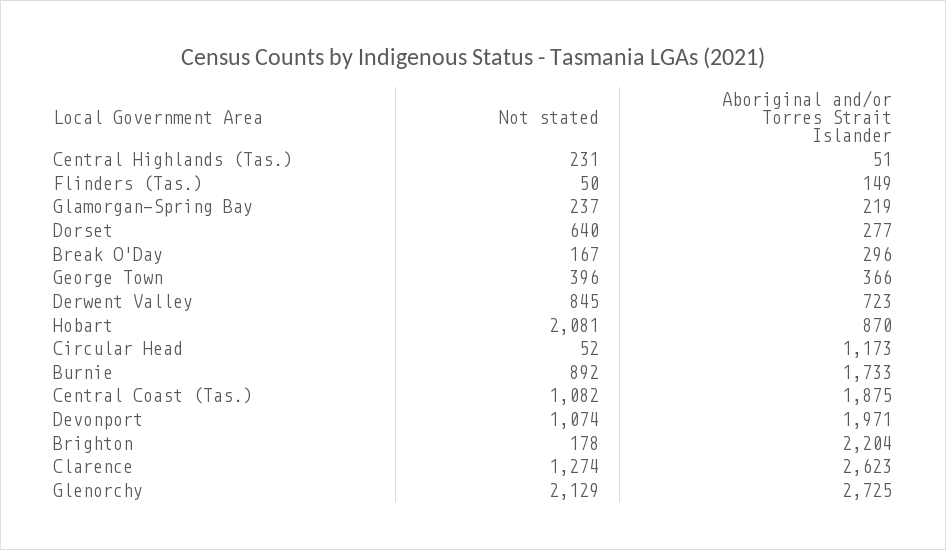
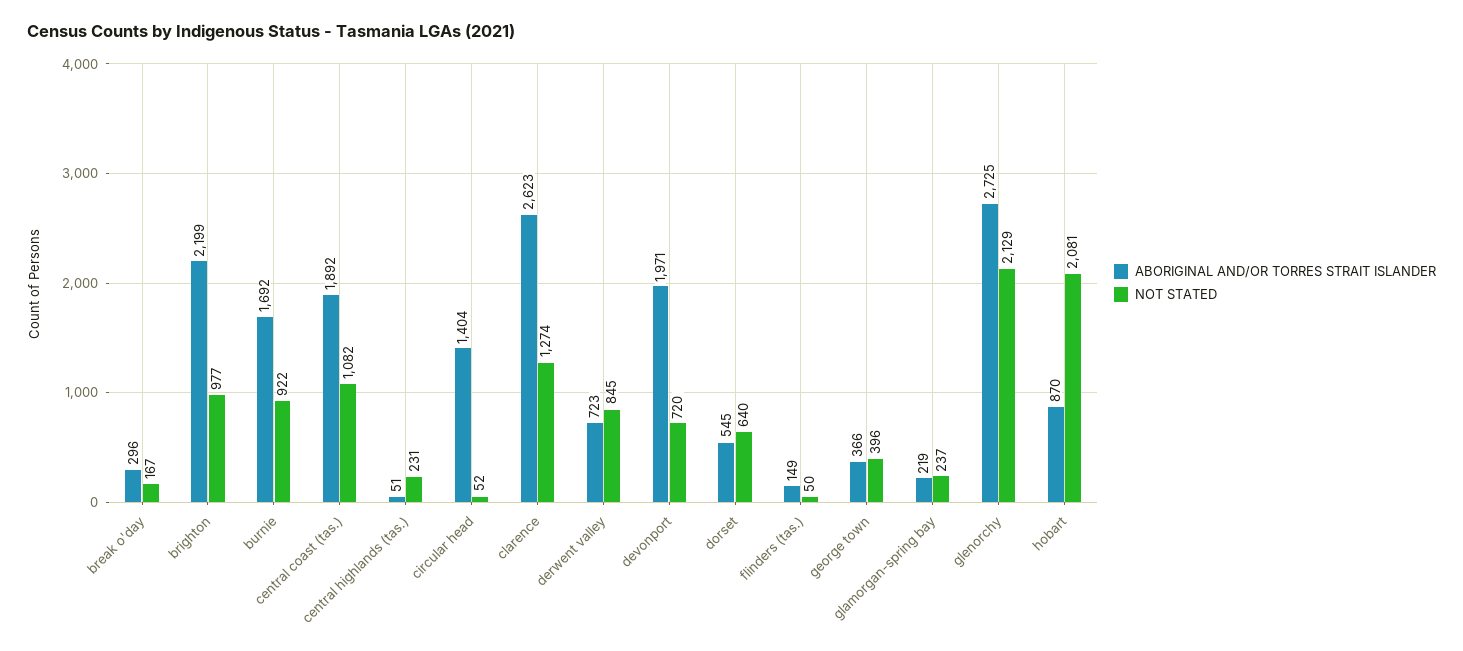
  {
    "Not stated": {
      "Central Highlands (Tas.)": 231,
      "Flinders (Tas.)": 50,
      "Glamorgan-Spring Bay": 237,
      "Dorset": 640,
      "Break O'Day": 167,
      "George Town": 396,
      "Derwent Valley": 845,
      "Hobart": 2081,
      "Circular Head": 52,
-     "Burnie": 892,
+     "Burnie": 922,
      "Central Coast (Tas.)": 1082,
-     "Devonport": 1074,
+     "Devonport": 720,
-     "Brighton": 178,
+     "Brighton": 977,
      "Clarence": 1274,
      "Glenorchy": 2129
    },
    "Aboriginal and/or Torres Strait Islander": {
      "Central Highlands (Tas.)": 51,
      "Flinders (Tas.)": 149,
      "Glamorgan-Spring Bay": 219,
-     "Dorset": 277,
+     "Dorset": 545,
      "Break O'Day": 296,
      "George Town": 366,
      "Derwent Valley": 723,
      "Hobart": 870,
-     "Circular Head": 1173,
+     "Circular Head": 1404,
-     "Burnie": 1733,
+     "Burnie": 1692,
-     "Central Coast (Tas.)": 1875,
+     "Central Coast (Tas.)": 1892,
      "Devonport": 1971,
-     "Brighton": 2204,
+     "Brighton": 2199,
      "Clarence": 2623,
      "Glenorchy": 2725
    }
  }

